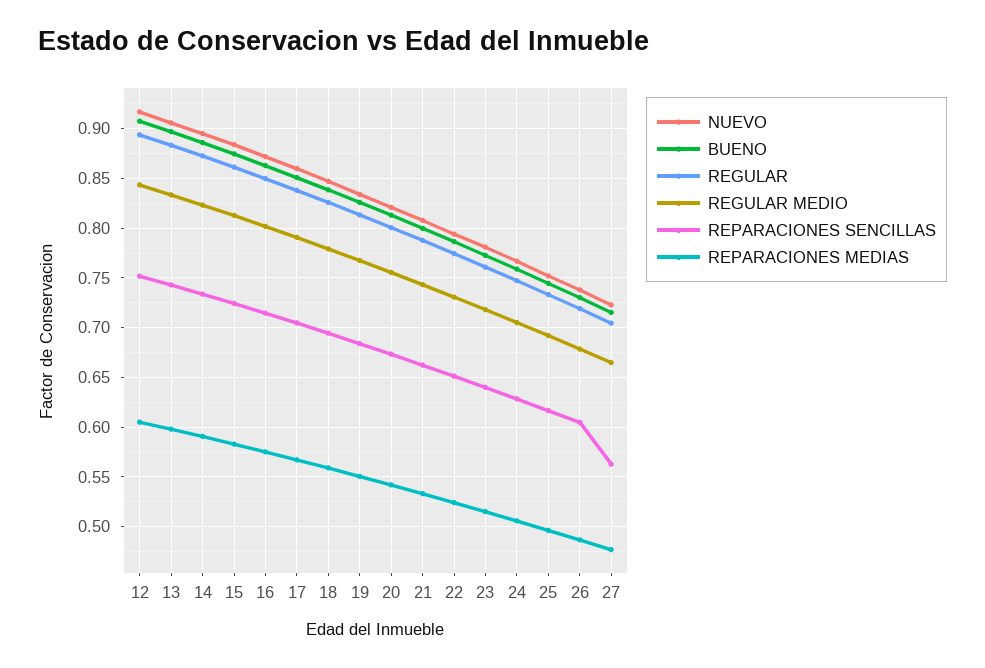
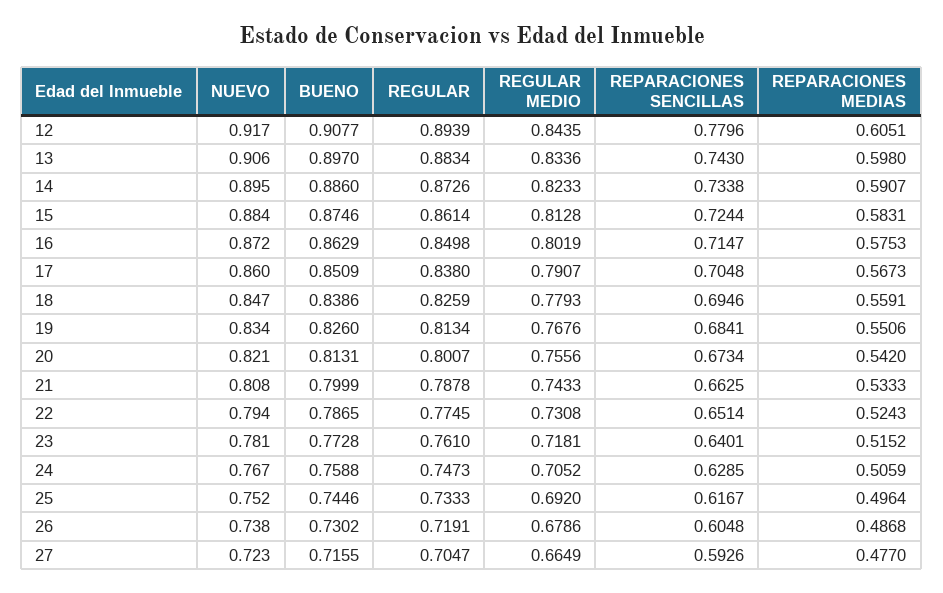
  {
    "NUEVO": {
      "12": 0.917,
      "13": 0.906,
      "14": 0.895,
      "15": 0.884,
      "16": 0.872,
      "17": 0.86,
      "18": 0.847,
      "19": 0.834,
      "20": 0.821,
      "21": 0.808,
      "22": 0.794,
      "23": 0.781,
      "24": 0.767,
      "25": 0.752,
      "26": 0.738,
      "27": 0.723
    },
    "BUENO": {
      "12": 0.9077,
      "13": 0.897,
      "14": 0.886,
      "15": 0.8746,
      "16": 0.8629,
      "17": 0.8509,
      "18": 0.8386,
      "19": 0.826,
      "20": 0.8131,
      "21": 0.7999,
      "22": 0.7865,
      "23": 0.7728,
      "24": 0.7588,
      "25": 0.7446,
      "26": 0.7302,
      "27": 0.7155
    },
    "REGULAR": {
      "12": 0.8939,
      "13": 0.8834,
      "14": 0.8726,
      "15": 0.8614,
      "16": 0.8498,
      "17": 0.838,
      "18": 0.8259,
      "19": 0.8134,
      "20": 0.8007,
      "21": 0.7878,
      "22": 0.7745,
      "23": 0.761,
      "24": 0.7473,
      "25": 0.7333,
      "26": 0.7191,
      "27": 0.7047
    },
    "REGULAR MEDIO": {
      "12": 0.8435,
      "13": 0.8336,
      "14": 0.8233,
      "15": 0.8128,
      "16": 0.8019,
      "17": 0.7907,
      "18": 0.7793,
      "19": 0.7676,
      "20": 0.7556,
      "21": 0.7433,
      "22": 0.7308,
      "23": 0.7181,
      "24": 0.7052,
      "25": 0.692,
      "26": 0.6786,
      "27": 0.6649
    },
    "REPARACIONES SENCILLAS": {
-     "12": 0.75,
+     "12": 0.7796,
      "13": 0.743,
      "14": 0.7338,
      "15": 0.7244,
      "16": 0.7147,
      "17": 0.7048,
      "18": 0.6946,
      "19": 0.6841,
      "20": 0.6734,
      "21": 0.6625,
      "22": 0.6514,
      "23": 0.6401,
      "24": 0.6285,
      "25": 0.6167,
      "26": 0.6048,
-     "27": 0.56
+     "27": 0.5926
    },
    "REPARACIONES MEDIAS": {
      "12": 0.6051,
      "13": 0.598,
      "14": 0.5907,
      "15": 0.5831,
      "16": 0.5753,
      "17": 0.5673,
      "18": 0.5591,
      "19": 0.5506,
      "20": 0.542,
      "21": 0.5333,
      "22": 0.5243,
      "23": 0.5152,
      "24": 0.5059,
      "25": 0.4964,
      "26": 0.4868,
      "27": 0.477
    }
  }

